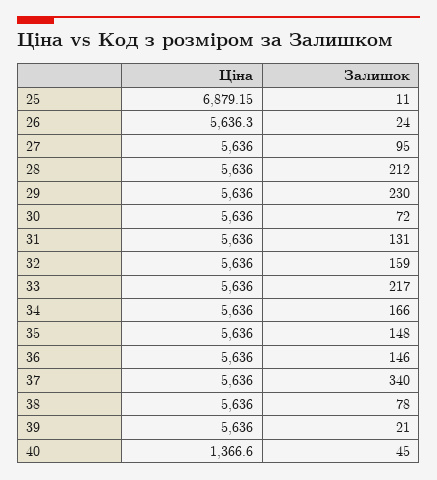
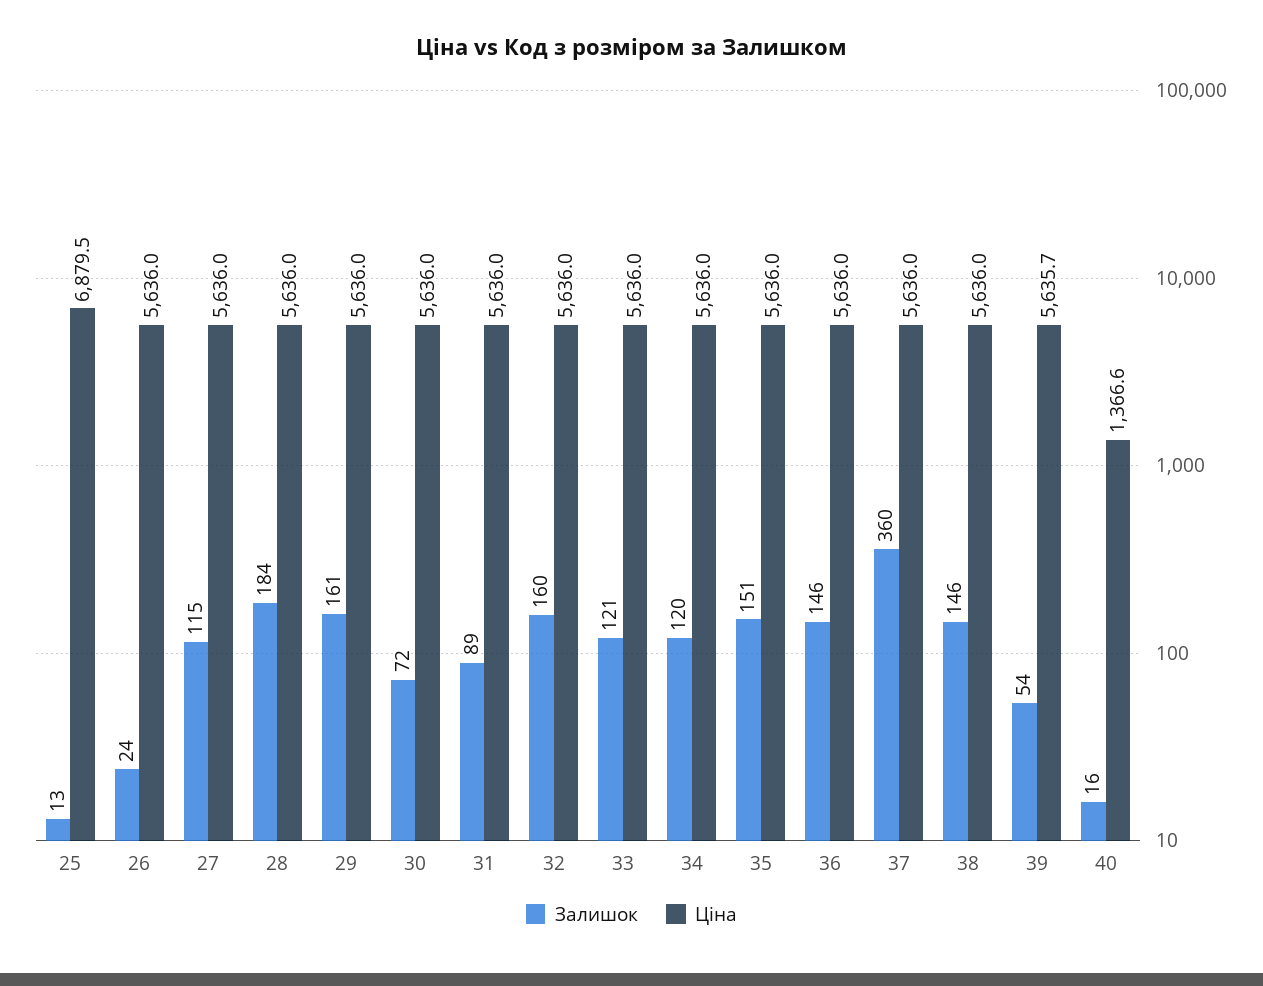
  {
    "Ціна": {
-     "25": 6879.15,
+     "25": 6879.5,
-     "26": 5636.3,
+     "26": 5636,
      "27": 5636,
      "28": 5636,
      "29": 5636,
      "30": 5636,
      "31": 5636,
      "32": 5636,
      "33": 5636,
      "34": 5636,
      "35": 5636,
      "36": 5636,
      "37": 5636,
      "38": 5636,
-     "39": 5636,
+     "39": 5635.7,
      "40": 1366.6
    },
    "Залишок": {
-     "25": 11,
+     "25": 13,
      "26": 24,
-     "27": 95,
+     "27": 115,
-     "28": 212,
+     "28": 184,
-     "29": 230,
+     "29": 161,
      "30": 72,
-     "31": 131,
+     "31": 89,
-     "32": 159,
+     "32": 160,
-     "33": 217,
+     "33": 121,
-     "34": 166,
+     "34": 120,
-     "35": 148,
+     "35": 151,
      "36": 146,
-     "37": 340,
+     "37": 360,
-     "38": 78,
+     "38": 146,
-     "39": 21,
+     "39": 54,
-     "40": 45
+     "40": 16
    }
  }

